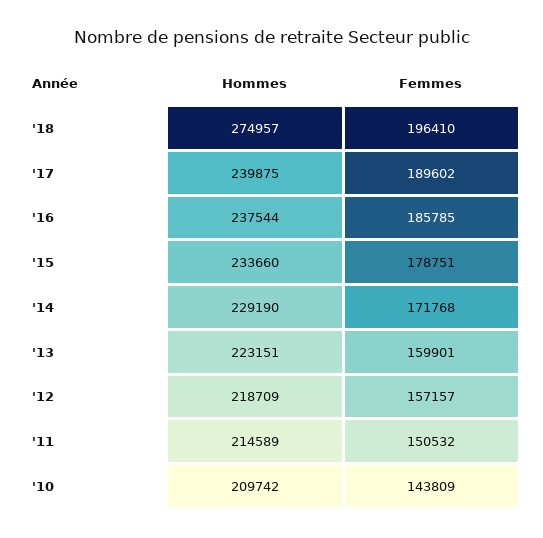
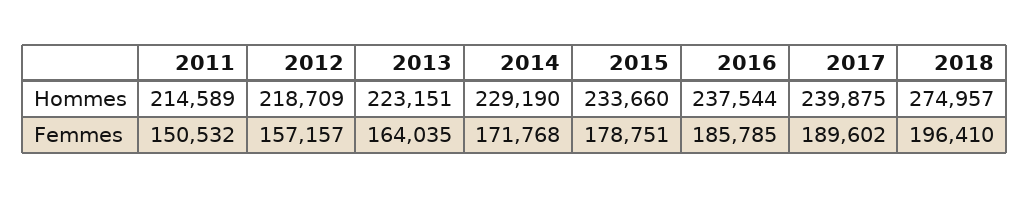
  {
    "Hommes": {
      "'18": 274957,
      "'17": 239875,
      "'16": 237544,
      "'15": 233660,
      "'14": 229190,
      "'13": 223151,
      "'12": 218709,
-     "'11": 214589,
+     "'11": 214589
-     "'10": 209742
    },
    "Femmes": {
      "'18": 196410,
      "'17": 189602,
      "'16": 185785,
      "'15": 178751,
      "'14": 171768,
-     "'13": 159901,
+     "'13": 164035,
      "'12": 157157,
-     "'11": 150532,
+     "'11": 150532
-     "'10": 143809
    }
  }

